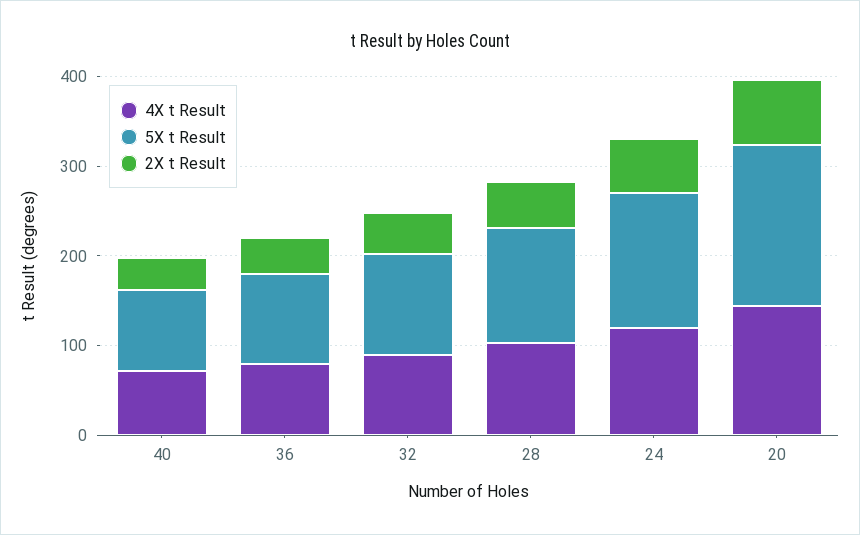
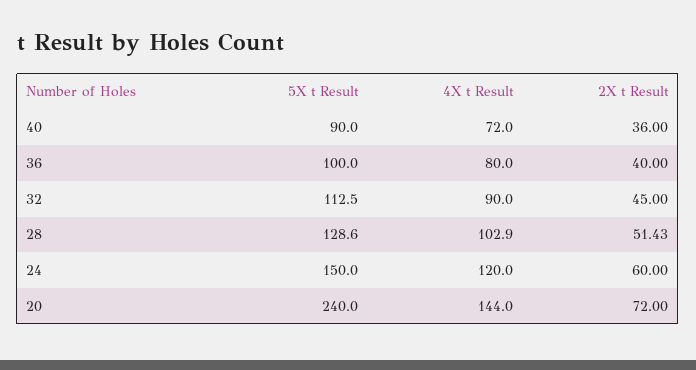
  {
    "4X t Result": {
      "40": 72,
      "36": 80,
      "32": 90,
      "28": 102.9,
      "24": 120,
      "20": 144
    },
    "5X t Result": {
      "40": 90,
      "36": 100,
      "32": 112.5,
      "28": 128.6,
      "24": 150,
-     "20": 180
+     "20": 240
    },
    "2X t Result": {
      "40": 36,
      "36": 40,
      "32": 45,
      "28": 51.43,
      "24": 60,
      "20": 72
    }
  }

